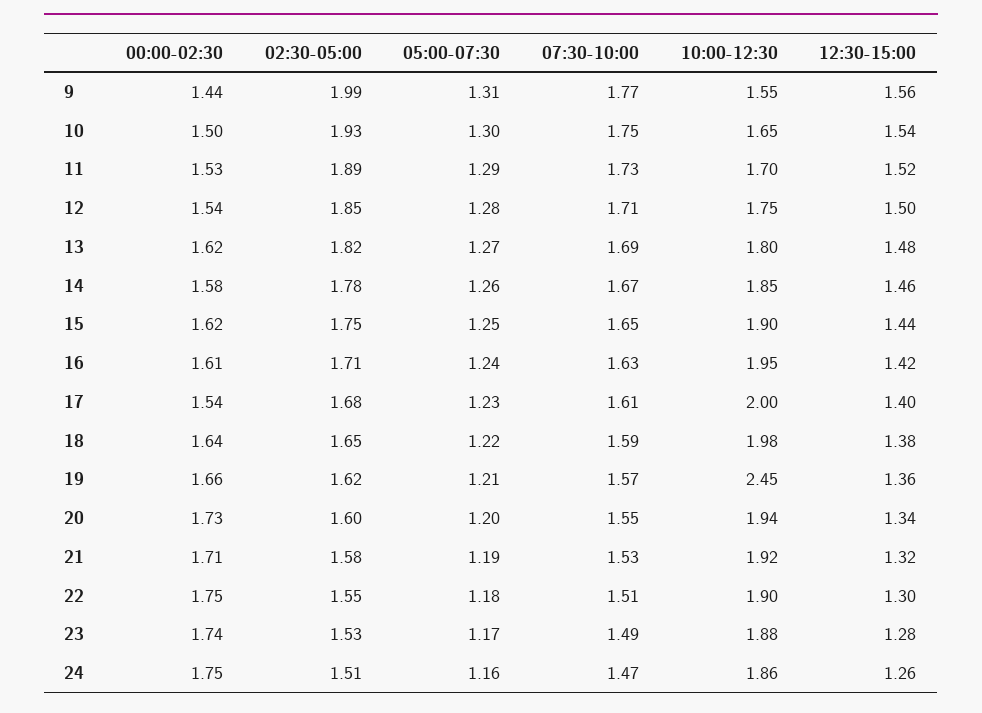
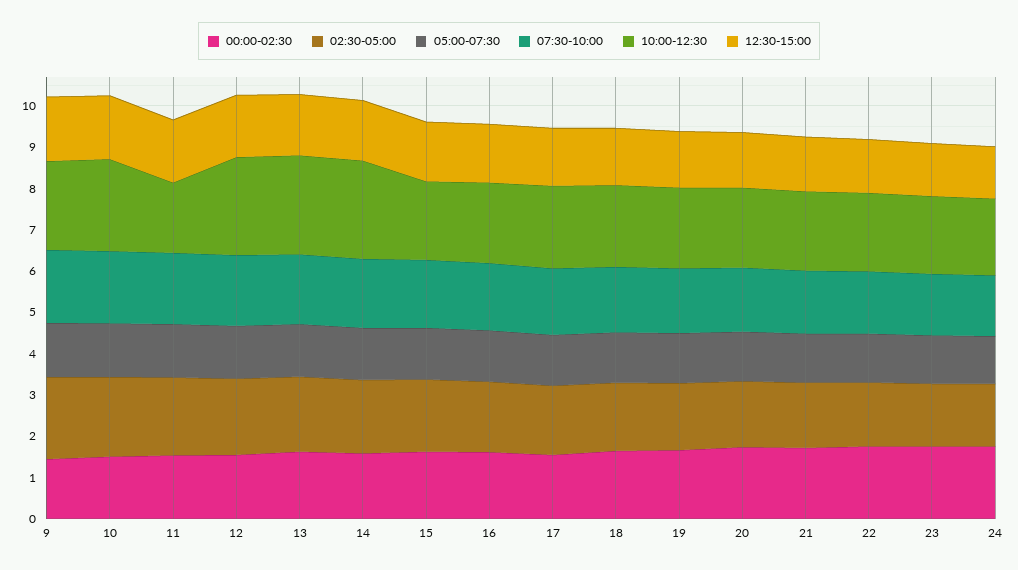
  {
    "00:00-02:30": {
      "9": 1.44,
      "10": 1.5,
      "11": 1.53,
      "12": 1.54,
      "13": 1.62,
      "14": 1.58,
      "15": 1.62,
      "16": 1.61,
      "17": 1.54,
      "18": 1.64,
      "19": 1.66,
      "20": 1.73,
      "21": 1.71,
      "22": 1.75,
      "23": 1.74,
      "24": 1.75
    },
    "02:30-05:00": {
      "9": 1.99,
      "10": 1.93,
      "11": 1.89,
      "12": 1.85,
      "13": 1.82,
      "14": 1.78,
      "15": 1.75,
      "16": 1.71,
      "17": 1.68,
      "18": 1.65,
      "19": 1.62,
      "20": 1.6,
      "21": 1.58,
      "22": 1.55,
      "23": 1.53,
      "24": 1.51
    },
    "05:00-07:30": {
      "9": 1.31,
      "10": 1.3,
      "11": 1.29,
      "12": 1.28,
      "13": 1.27,
      "14": 1.26,
      "15": 1.25,
      "16": 1.24,
      "17": 1.23,
      "18": 1.22,
      "19": 1.21,
      "20": 1.2,
      "21": 1.19,
      "22": 1.18,
      "23": 1.17,
      "24": 1.16
    },
    "07:30-10:00": {
      "9": 1.77,
      "10": 1.75,
      "11": 1.73,
      "12": 1.71,
      "13": 1.69,
      "14": 1.67,
      "15": 1.65,
      "16": 1.63,
      "17": 1.61,
      "18": 1.59,
      "19": 1.57,
      "20": 1.55,
      "21": 1.53,
      "22": 1.51,
      "23": 1.49,
      "24": 1.47
    },
    "10:00-12:30": {
-     "9": 1.55,
+     "9": 2.2,
-     "10": 1.65,
+     "10": 2.2,
      "11": 1.7,
-     "12": 1.75,
+     "12": 2.4,
-     "13": 1.8,
+     "13": 2.4,
-     "14": 1.85,
+     "14": 2.4,
      "15": 1.9,
      "16": 1.95,
      "17": 2,
      "18": 1.98,
-     "19": 2.45,
+     "19": 2,
      "20": 1.94,
      "21": 1.92,
      "22": 1.9,
      "23": 1.88,
      "24": 1.86
    },
    "12:30-15:00": {
      "9": 1.56,
      "10": 1.54,
      "11": 1.52,
      "12": 1.5,
      "13": 1.48,
      "14": 1.46,
      "15": 1.44,
      "16": 1.42,
      "17": 1.4,
      "18": 1.38,
      "19": 1.36,
      "20": 1.34,
      "21": 1.32,
      "22": 1.3,
      "23": 1.28,
      "24": 1.26
    }
  }

